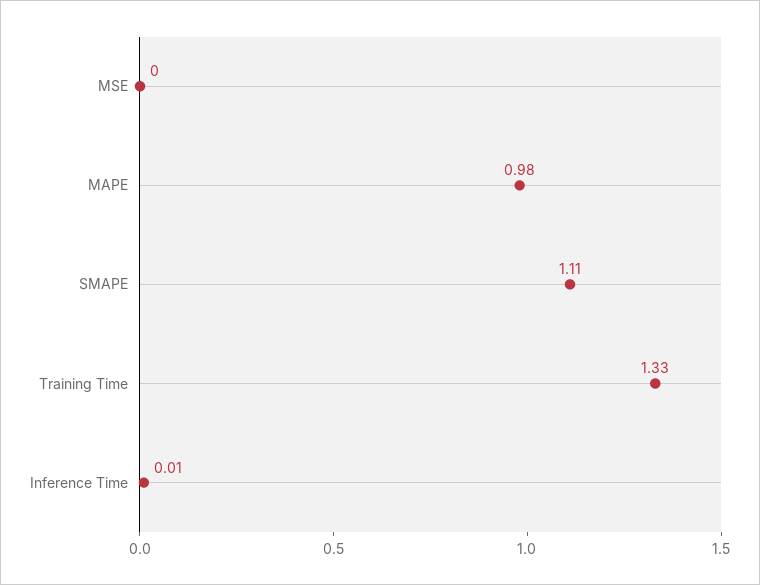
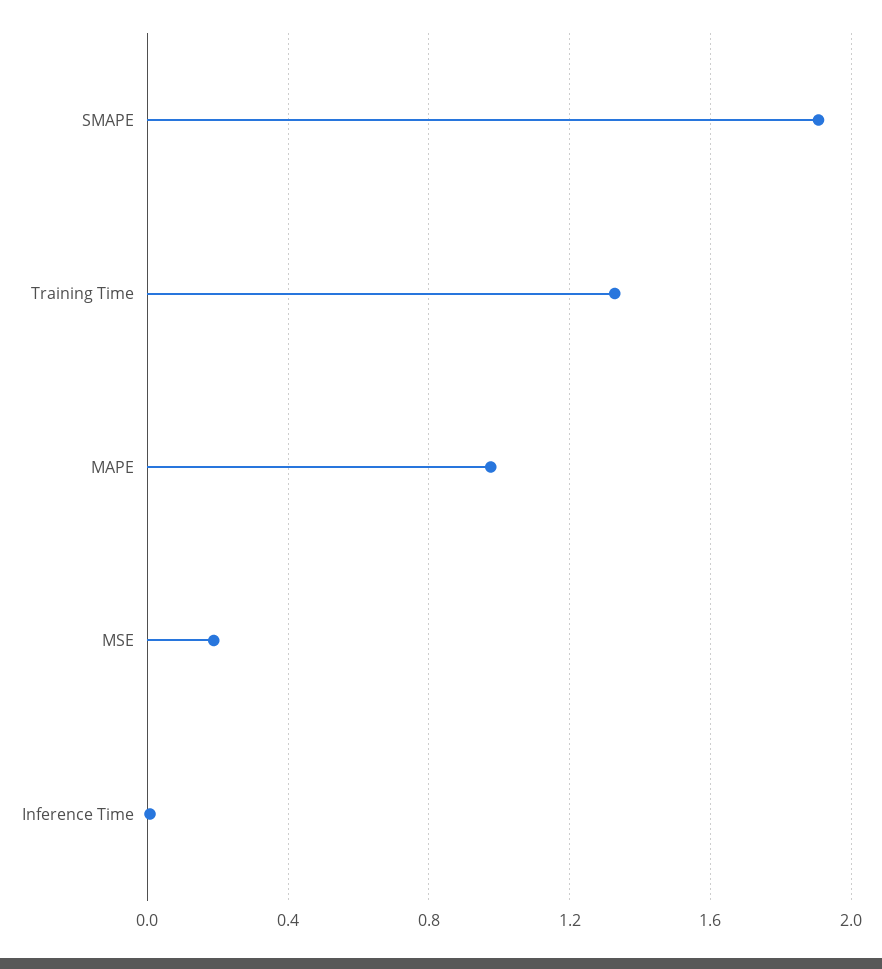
  {
-   "MSE": 0,
+   "MSE": 0.2,
    "MAPE": 0.98,
-   "SMAPE": 1.11,
+   "SMAPE": 1.9,
    "Training Time": 1.33,
    "Inference Time": 0.01
  }

